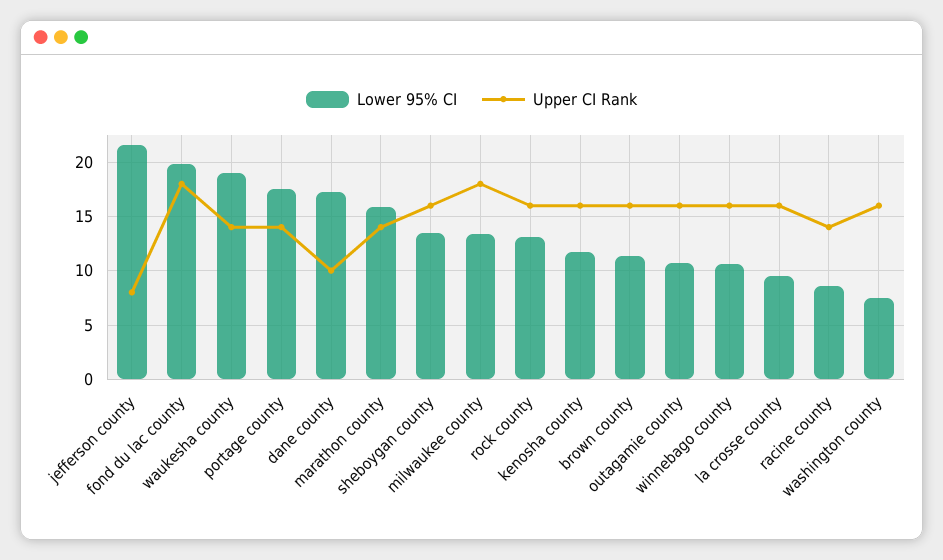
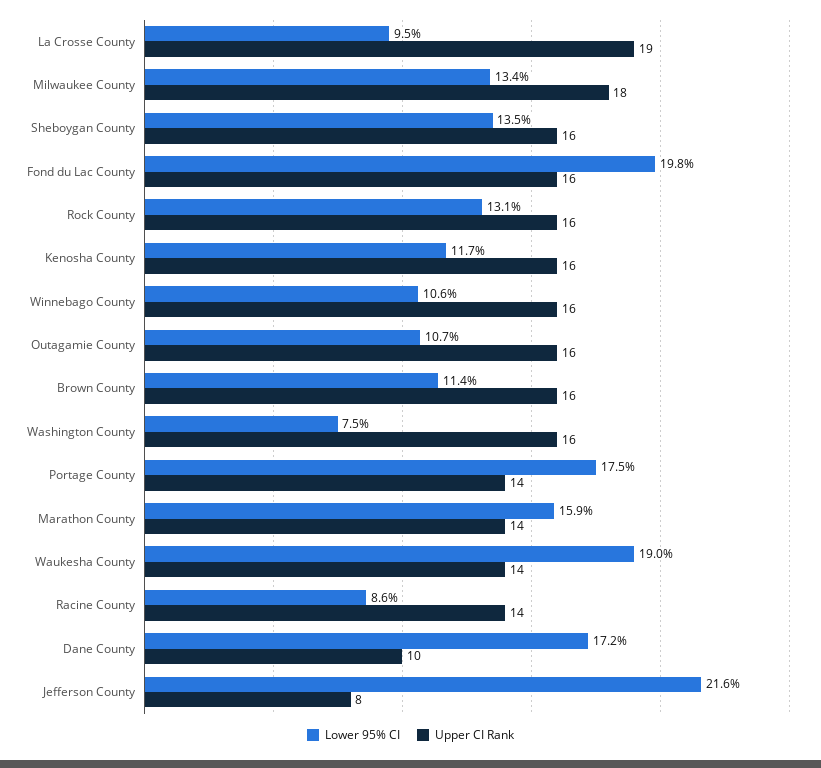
  {
    "Lower 95% CI": {
      "jefferson county": 21.6,
      "fond du lac county": 19.8,
      "waukesha county": 19,
      "portage county": 17.5,
      "dane county": 17.2,
      "marathon county": 15.9,
      "sheboygan county": 13.5,
      "milwaukee county": 13.4,
      "rock county": 13.1,
      "kenosha county": 11.7,
      "brown county": 11.4,
      "outagamie county": 10.7,
      "winnebago county": 10.6,
      "la crosse county": 9.5,
      "racine county": 8.6,
      "washington county": 7.5
    },
    "Upper CI Rank": {
      "jefferson county": 8,
-     "fond du lac county": 18,
+     "fond du lac county": 16,
      "waukesha county": 14,
      "portage county": 14,
      "dane county": 10,
      "marathon county": 14,
      "sheboygan county": 16,
      "milwaukee county": 18,
      "rock county": 16,
      "kenosha county": 16,
      "brown county": 16,
      "outagamie county": 16,
      "winnebago county": 16,
-     "la crosse county": 16,
+     "la crosse county": 19,
      "racine county": 14,
      "washington county": 16
    }
  }

